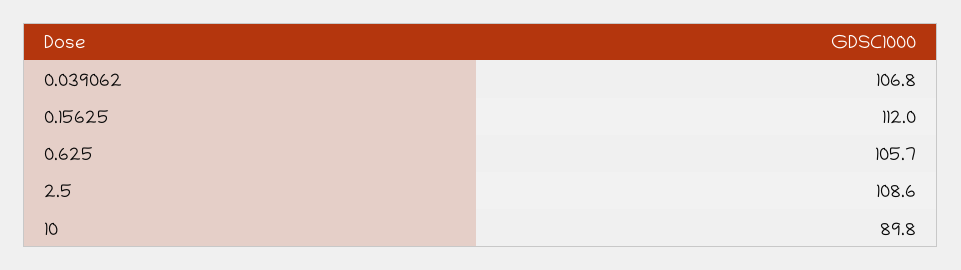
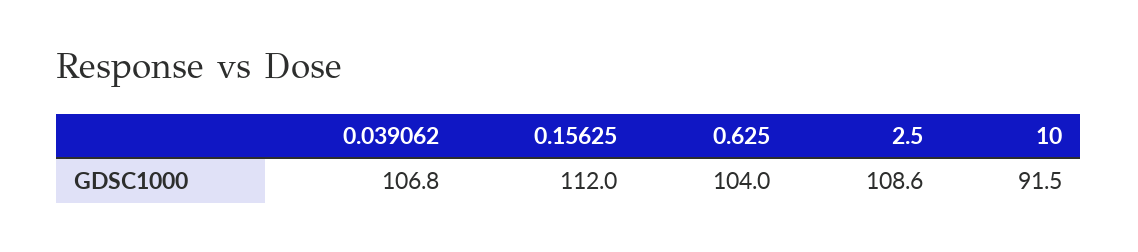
  {
    "0.039062": 106.8,
    "0.15625": 112,
-   "0.625": 105.7,
+   "0.625": 104,
    "2.5": 108.6,
-   "10": 89.8
+   "10": 91.5
  }

